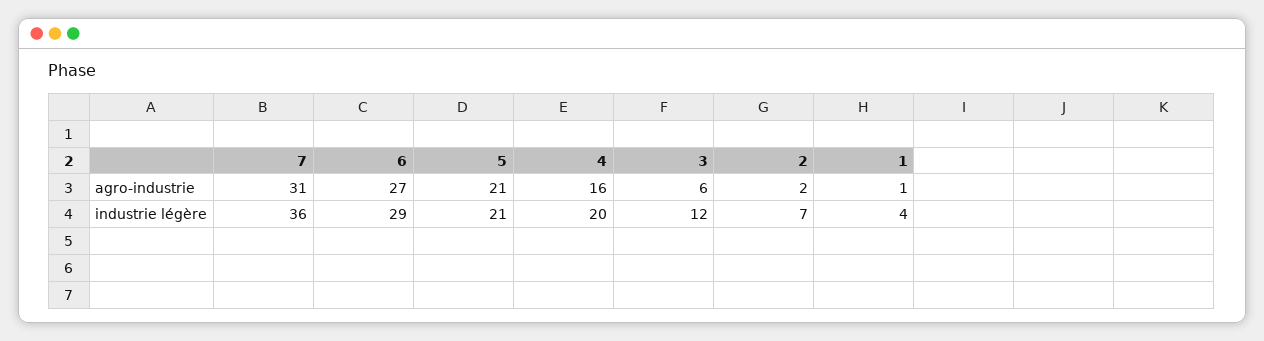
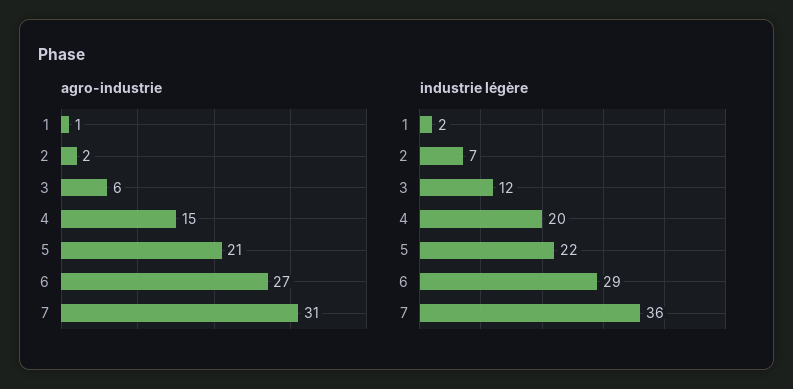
  {
    "agro-industrie": {
      "7": 31,
      "6": 27,
      "5": 21,
-     "4": 16,
+     "4": 15,
      "3": 6,
      "2": 2,
      "1": 1
    },
    "industrie légère": {
      "7": 36,
      "6": 29,
-     "5": 21,
+     "5": 22,
      "4": 20,
      "3": 12,
      "2": 7,
-     "1": 4
+     "1": 2
    }
  }

